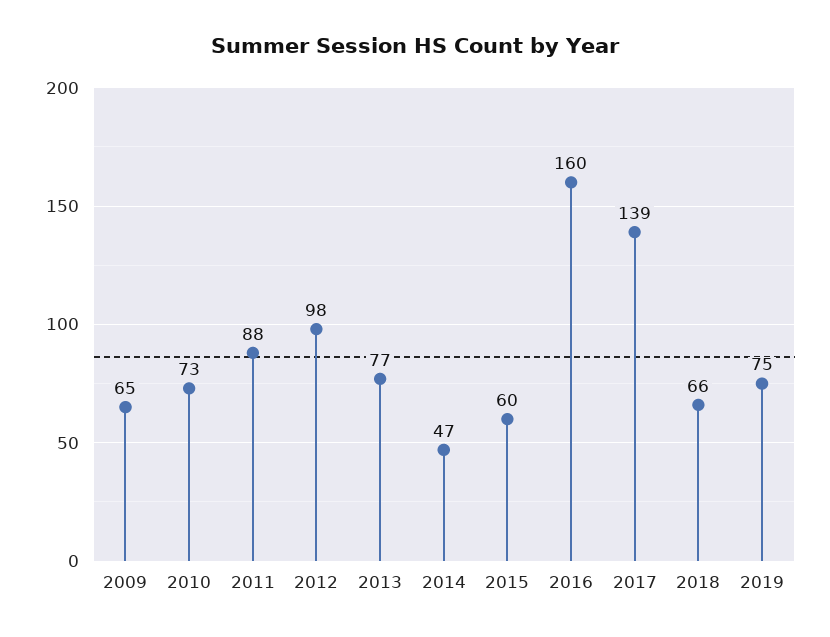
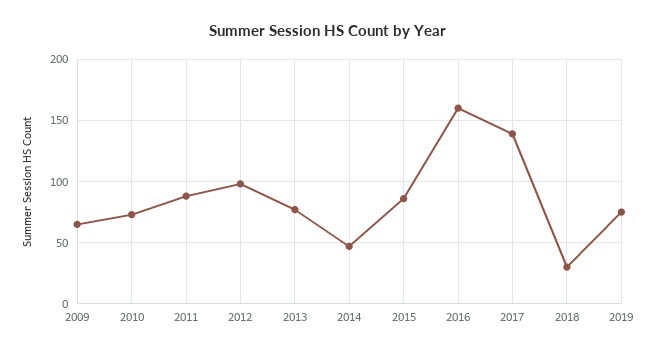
  {
    "2009": 65,
    "2010": 73,
    "2011": 88,
    "2012": 98,
    "2013": 77,
    "2014": 47,
-   "2015": 60,
+   "2015": 85,
    "2016": 160,
    "2017": 139,
-   "2018": 66,
+   "2018": 30,
    "2019": 75
  }

